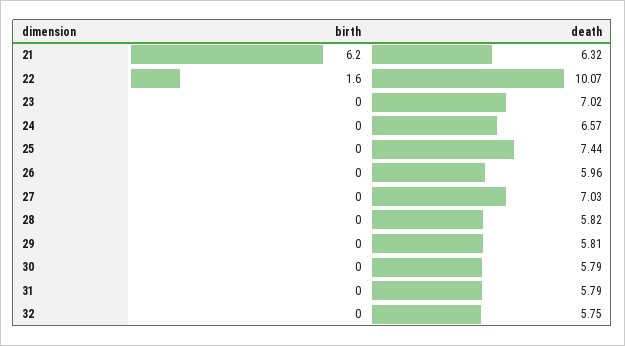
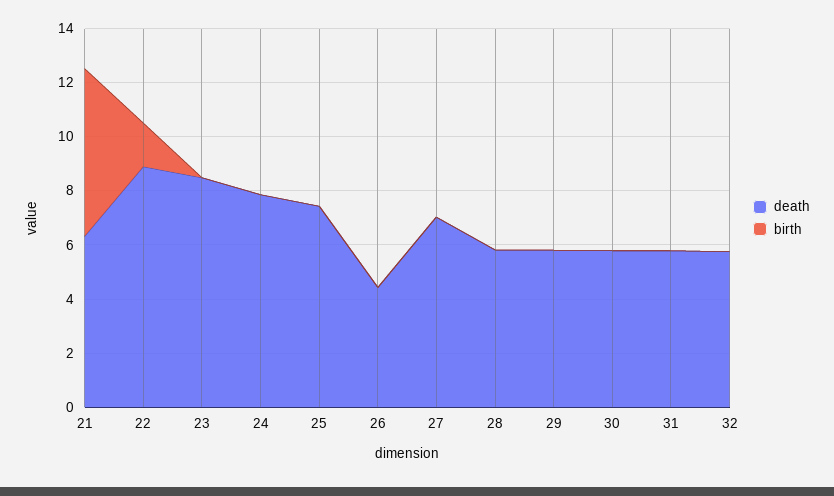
  {
    "birth": {
      "21": 6.2,
      "22": 1.6,
      "23": 0,
      "24": 0,
      "25": 0,
      "26": 0,
      "27": 0,
      "28": 0,
      "29": 0,
      "30": 0,
      "31": 0,
      "32": 0
    },
    "death": {
      "21": 6.32,
-     "22": 10.07,
+     "22": 9,
-     "23": 7.02,
+     "23": 8.5,
-     "24": 6.57,
+     "24": 8,
      "25": 7.44,
-     "26": 5.96,
+     "26": 4.5,
      "27": 7.03,
      "28": 5.82,
      "29": 5.81,
      "30": 5.79,
      "31": 5.79,
      "32": 5.75
    }
  }

